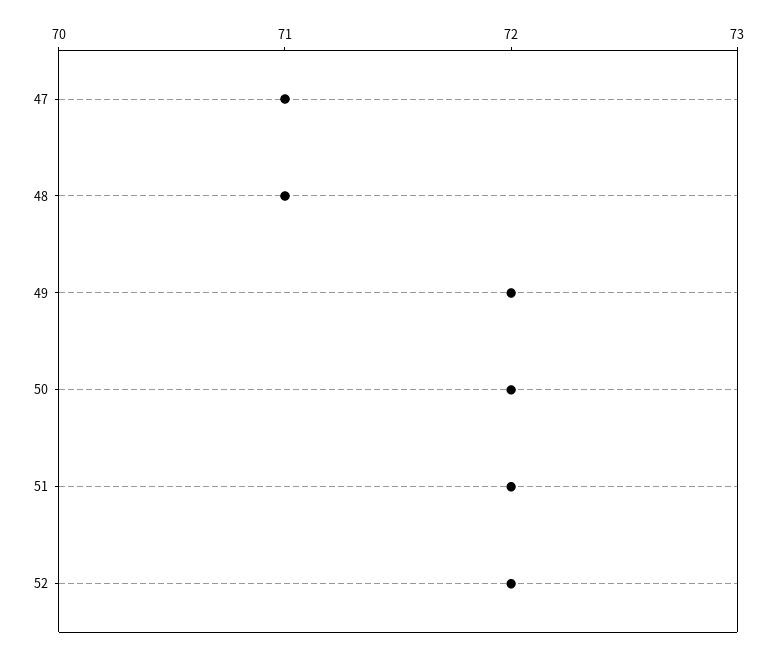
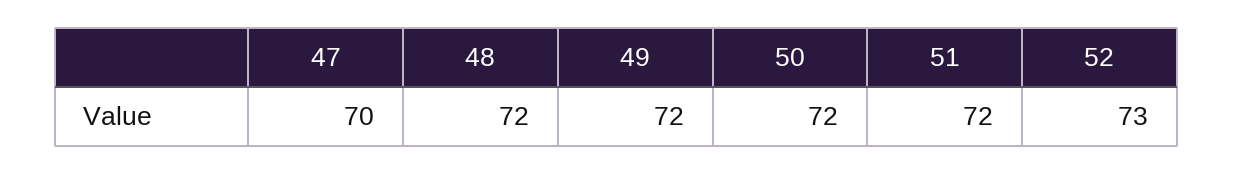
  {
-   "47": 71,
+   "47": 70,
-   "48": 71,
+   "48": 72,
    "49": 72,
    "50": 72,
    "51": 72,
-   "52": 72
+   "52": 73
  }

